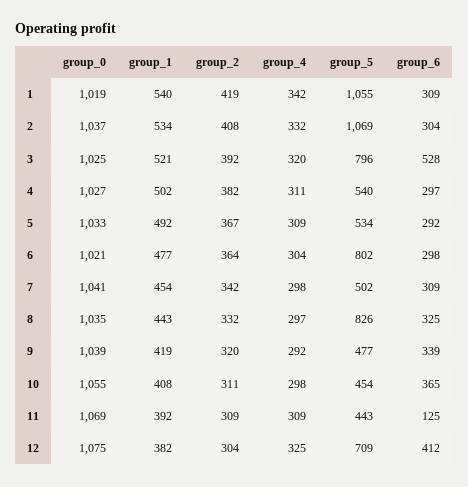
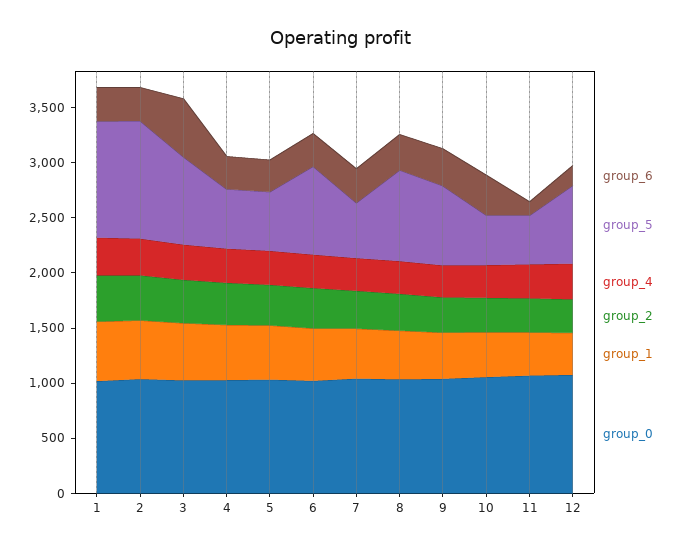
  {
    "group_0": {
      "1": 1019,
      "2": 1037,
      "3": 1025,
      "4": 1027,
      "5": 1033,
      "6": 1021,
      "7": 1041,
      "8": 1035,
      "9": 1039,
      "10": 1055,
      "11": 1069,
      "12": 1075
    },
    "group_1": {
      "1": 540,
      "2": 534,
      "3": 521,
      "4": 502,
      "5": 492,
      "6": 477,
      "7": 454,
      "8": 443,
      "9": 419,
      "10": 408,
      "11": 392,
      "12": 382
    },
    "group_2": {
      "1": 419,
      "2": 408,
      "3": 392,
      "4": 382,
      "5": 367,
      "6": 364,
      "7": 342,
      "8": 332,
      "9": 320,
      "10": 311,
      "11": 309,
      "12": 304
    },
    "group_4": {
      "1": 342,
      "2": 332,
      "3": 320,
      "4": 311,
      "5": 309,
      "6": 304,
      "7": 298,
      "8": 297,
      "9": 292,
      "10": 298,
      "11": 309,
      "12": 325
    },
    "group_5": {
      "1": 1055,
      "2": 1069,
      "3": 796,
      "4": 540,
      "5": 534,
      "6": 802,
      "7": 502,
      "8": 826,
-     "9": 477,
+     "9": 700,
      "10": 454,
      "11": 443,
      "12": 709
    },
    "group_6": {
      "1": 309,
      "2": 304,
      "3": 528,
      "4": 297,
      "5": 292,
      "6": 298,
      "7": 309,
      "8": 325,
      "9": 339,
      "10": 365,
      "11": 125,
-     "12": 412
+     "12": 200
    }
  }

